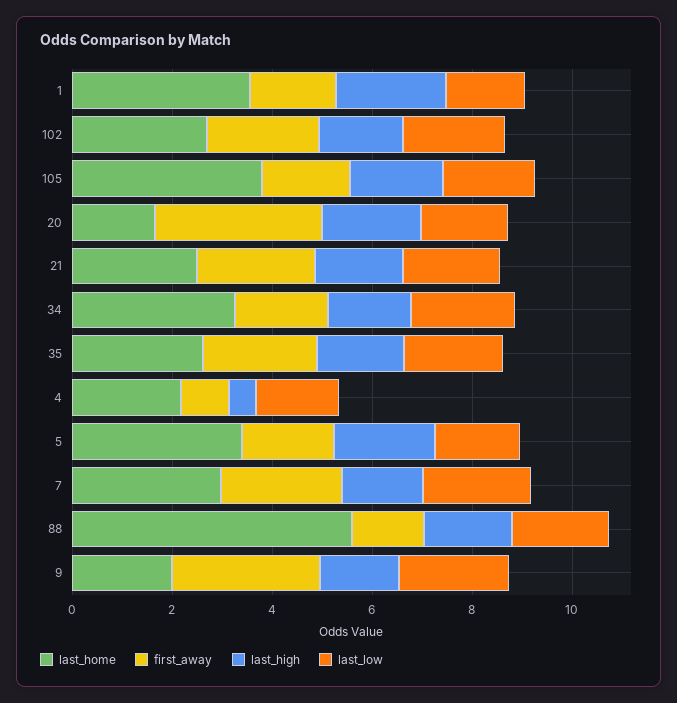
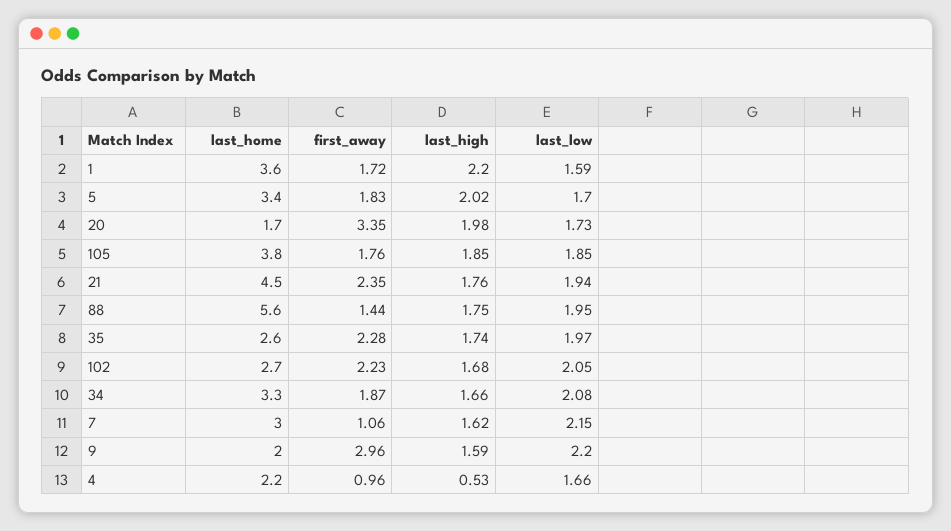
  {
    "last_home": {
      "1": 3.6,
      "102": 2.7,
      "105": 3.8,
      "20": 1.7,
-     "21": 2.5,
+     "21": 4.5,
      "34": 3.3,
      "35": 2.6,
      "4": 2.2,
      "5": 3.4,
      "7": 3,
      "88": 5.6,
      "9": 2
    },
    "first_away": {
      "1": 1.72,
      "102": 2.23,
      "105": 1.76,
      "20": 3.35,
      "21": 2.35,
      "34": 1.87,
      "35": 2.28,
      "4": 0.96,
      "5": 1.83,
-     "7": 2.5,
+     "7": 1.06,
      "88": 1.44,
      "9": 2.96
    },
    "last_high": {
      "1": 2.2,
      "102": 1.68,
      "105": 1.85,
      "20": 1.98,
      "21": 1.76,
      "34": 1.66,
      "35": 1.74,
      "4": 0.53,
      "5": 2.02,
      "7": 1.62,
      "88": 1.75,
      "9": 1.59
    },
    "last_low": {
      "1": 1.59,
      "102": 2.05,
      "105": 1.85,
      "20": 1.73,
      "21": 1.94,
      "34": 2.08,
      "35": 1.97,
      "4": 1.66,
      "5": 1.7,
      "7": 2.15,
      "88": 1.95,
      "9": 2.2
    }
  }

